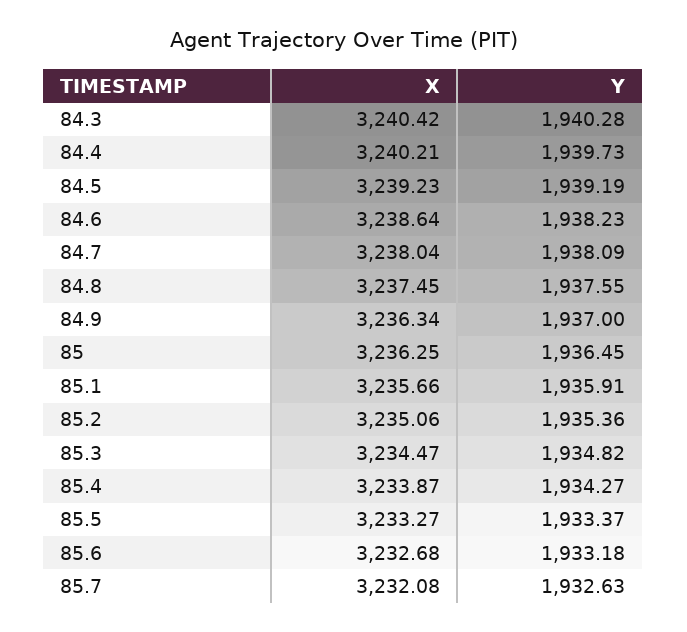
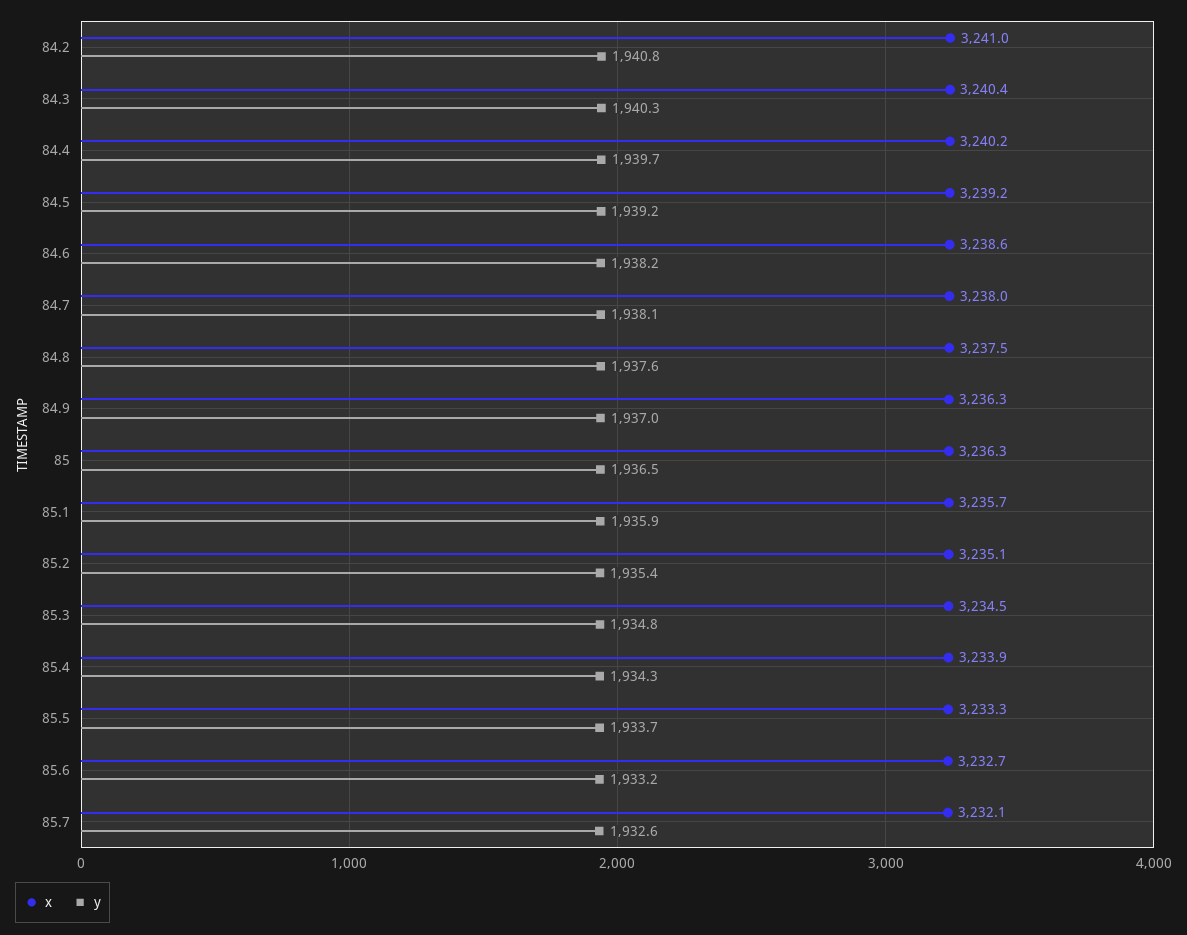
  {
    "X": {
      "84.3": 3240.42,
      "84.4": 3240.21,
      "84.5": 3239.23,
      "84.6": 3238.64,
      "84.7": 3238.04,
      "84.8": 3237.45,
      "84.9": 3236.34,
      "85": 3236.25,
      "85.1": 3235.66,
      "85.2": 3235.06,
      "85.3": 3234.47,
      "85.4": 3233.87,
      "85.5": 3233.27,
      "85.6": 3232.68,
-     "85.7": 3232.08
+     "85.7": 3232.08,
+     "84.2": 3241
    },
    "Y": {
      "84.3": 1940.28,
      "84.4": 1939.73,
      "84.5": 1939.19,
      "84.6": 1938.23,
      "84.7": 1938.09,
      "84.8": 1937.55,
      "84.9": 1937,
      "85": 1936.45,
      "85.1": 1935.91,
      "85.2": 1935.36,
      "85.3": 1934.82,
      "85.4": 1934.27,
-     "85.5": 1933.37,
+     "85.5": 1933.7,
      "85.6": 1933.18,
-     "85.7": 1932.63
+     "85.7": 1932.63,
+     "84.2": 1940.8
    }
  }

